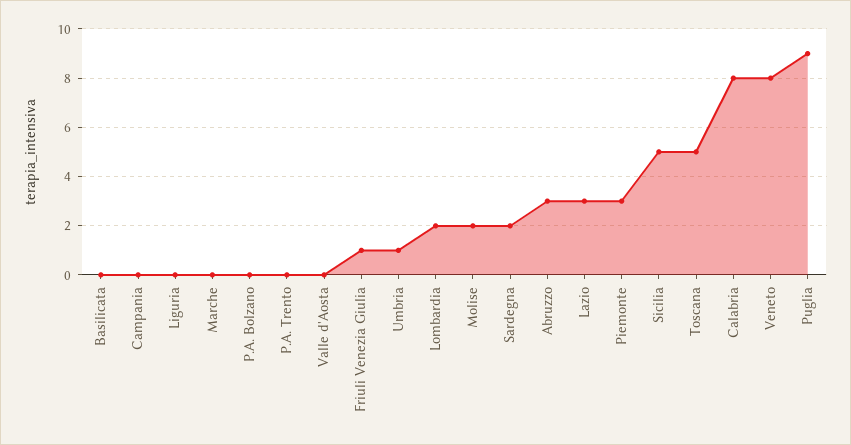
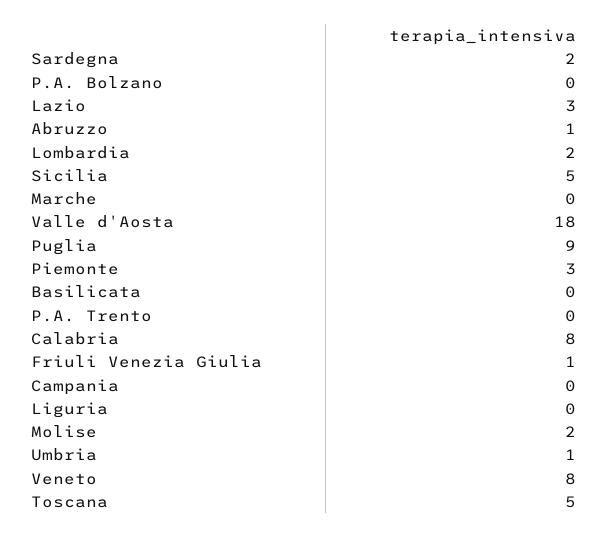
  {
    "Basilicata": 0,
    "Campania": 0,
    "Liguria": 0,
    "Marche": 0,
    "P.A. Bolzano": 0,
    "P.A. Trento": 0,
-   "Valle d'Aosta": 0,
+   "Valle d'Aosta": 18,
    "Friuli Venezia Giulia": 1,
    "Umbria": 1,
    "Lombardia": 2,
    "Molise": 2,
    "Sardegna": 2,
-   "Abruzzo": 3,
+   "Abruzzo": 1,
    "Lazio": 3,
    "Piemonte": 3,
    "Sicilia": 5,
    "Toscana": 5,
    "Calabria": 8,
    "Veneto": 8,
    "Puglia": 9
  }

